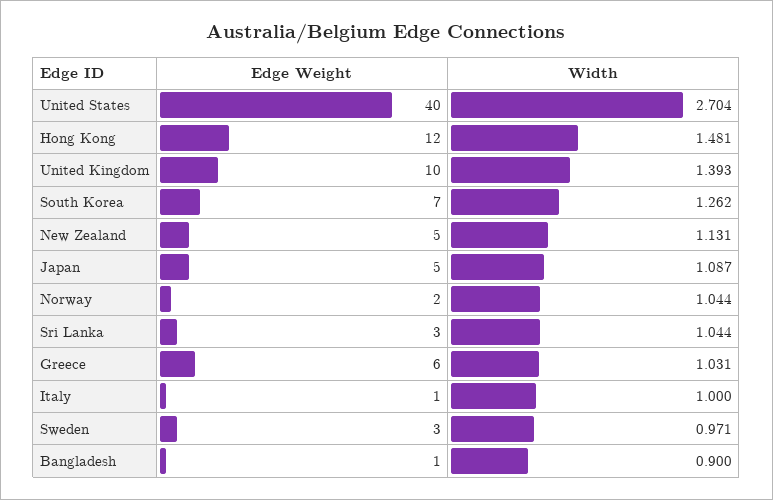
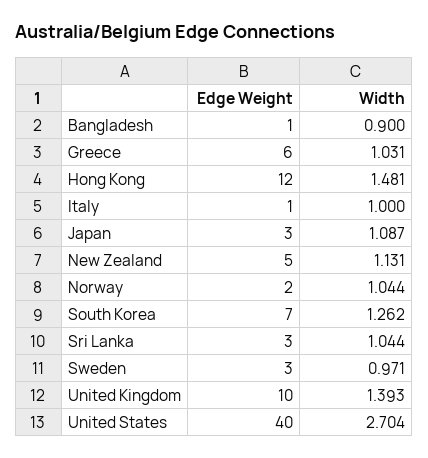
  {
    "Edge Weight": {
      "United States": 40,
      "Hong Kong": 12,
      "United Kingdom": 10,
      "South Korea": 7,
      "New Zealand": 5,
-     "Japan": 5,
+     "Japan": 3,
      "Norway": 2,
      "Sri Lanka": 3,
      "Greece": 6,
      "Italy": 1,
      "Sweden": 3,
      "Bangladesh": 1
    },
    "Width": {
      "United States": 2.704,
      "Hong Kong": 1.481,
      "United Kingdom": 1.393,
      "South Korea": 1.262,
      "New Zealand": 1.131,
      "Japan": 1.087,
      "Norway": 1.044,
      "Sri Lanka": 1.044,
      "Greece": 1.031,
      "Italy": 1,
      "Sweden": 0.971,
      "Bangladesh": 0.9
    }
  }

